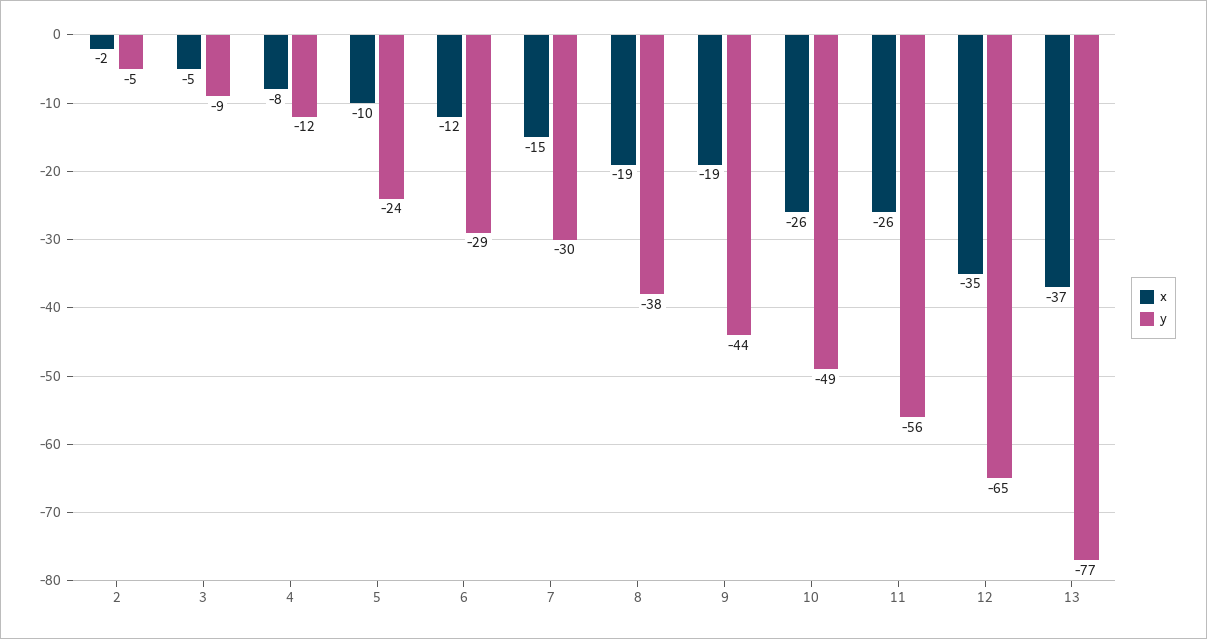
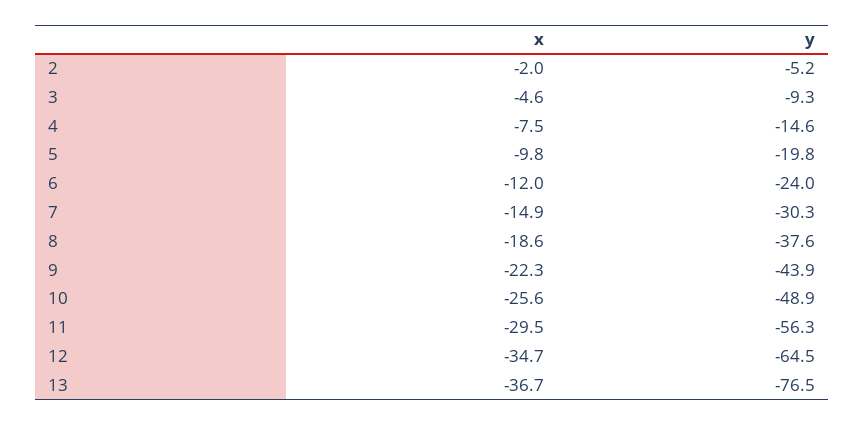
  {
    "x": {
      "2": -2,
      "3": -4.6,
      "4": -7.5,
      "5": -9.8,
      "6": -12,
      "7": -14.9,
      "8": -18.6,
-     "9": -19,
+     "9": -22.3,
      "10": -25.6,
-     "11": -26,
+     "11": -29.5,
      "12": -34.7,
      "13": -36.7
    },
    "y": {
      "2": -5.2,
      "3": -9.3,
-     "4": -12,
+     "4": -14.6,
-     "5": -24,
+     "5": -19.8,
-     "6": -29,
+     "6": -24,
      "7": -30.3,
      "8": -37.6,
      "9": -43.9,
      "10": -48.9,
      "11": -56.3,
      "12": -64.5,
      "13": -76.5
    }
  }

